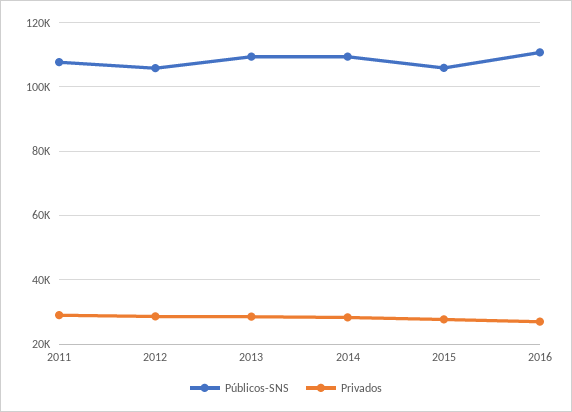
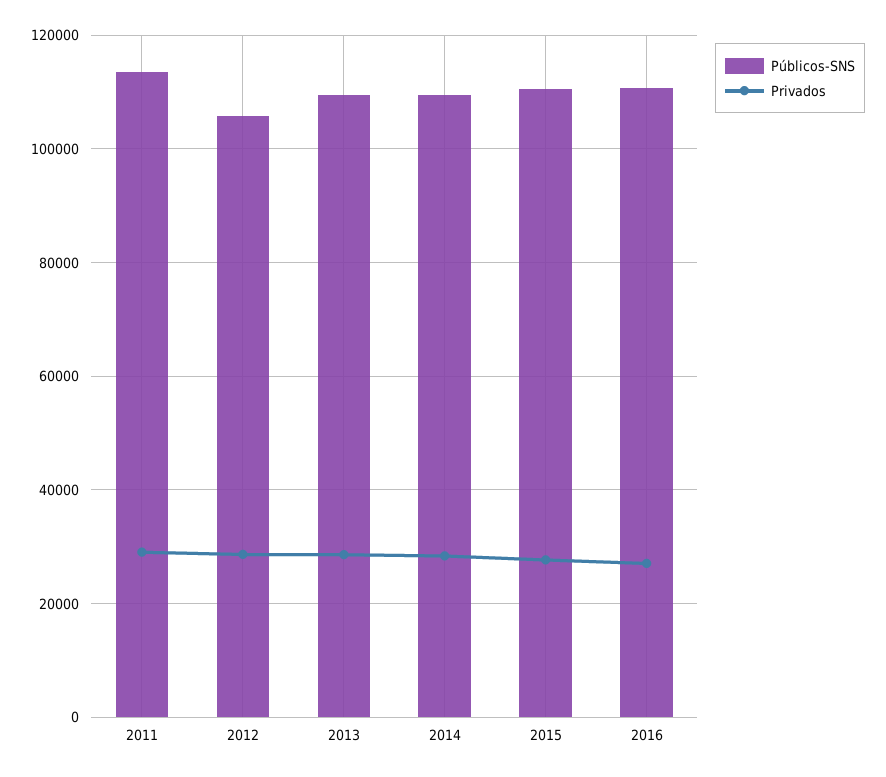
  {
    "Públicos-SNS": {
-     "2011": 108000,
+     "2011": 114000,
      "2012": 106000,
      "2013": 110000,
      "2014": 110000,
-     "2015": 106000,
+     "2015": 110000,
      "2016": 110000
    },
    "Privados": {
      "2011": 30000,
      "2012": 28000,
      "2013": 28000,
      "2014": 28000,
      "2015": 28000,
      "2016": 28000
    }
  }

